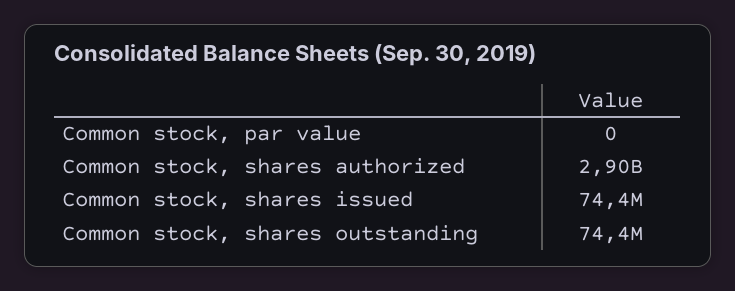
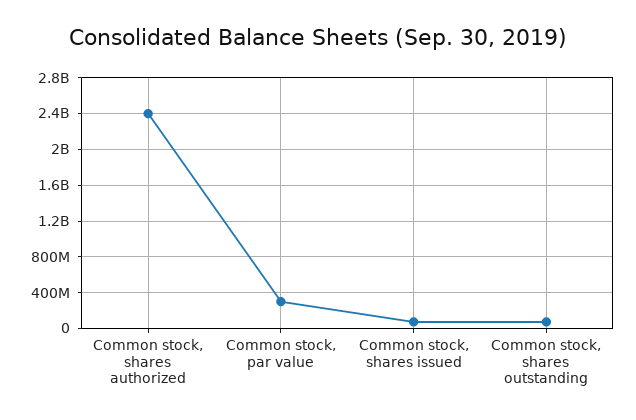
  {
-   "Common stock, par value": 0,
+   "Common stock, par value": 300000000,
-   "Common stock, shares authorized": 2900000000,
+   "Common stock, shares authorized": 2400000000,
    "Common stock, shares issued": 74400000,
    "Common stock, shares outstanding": 74400000
  }

